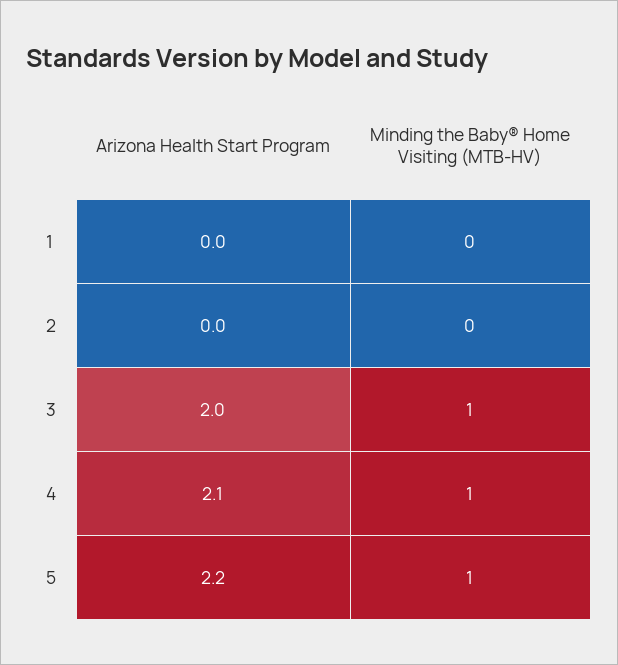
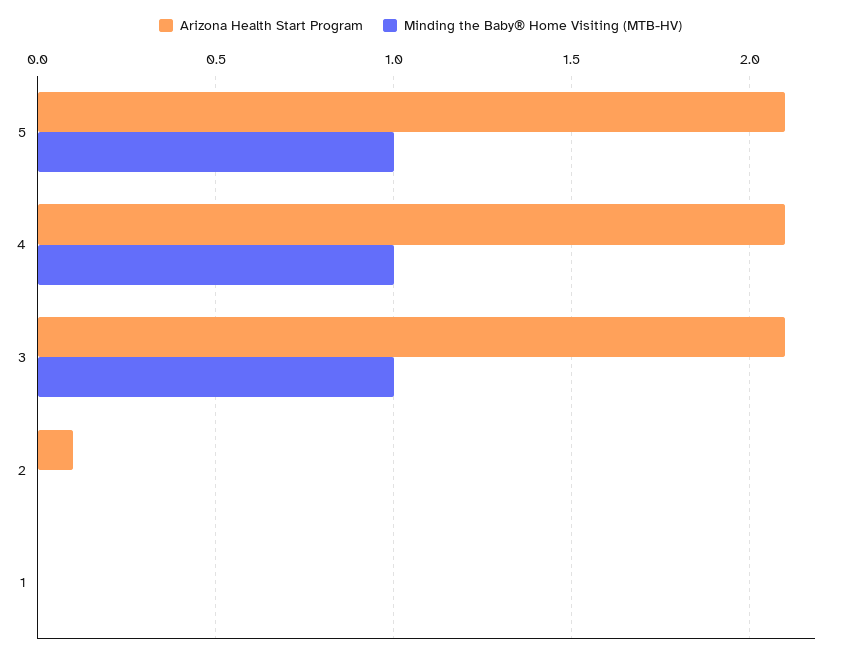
  {
    "Arizona Health Start Program": {
      "1": 0,
-     "2": 0,
+     "2": 0.1,
-     "3": 2,
+     "3": 2.1,
      "4": 2.1,
-     "5": 2.2
+     "5": 2.1
    },
    "Minding the Baby® Home Visiting (MTB-HV)": {
      "1": 0,
      "2": 0,
      "3": 1,
      "4": 1,
      "5": 1
    }
  }

